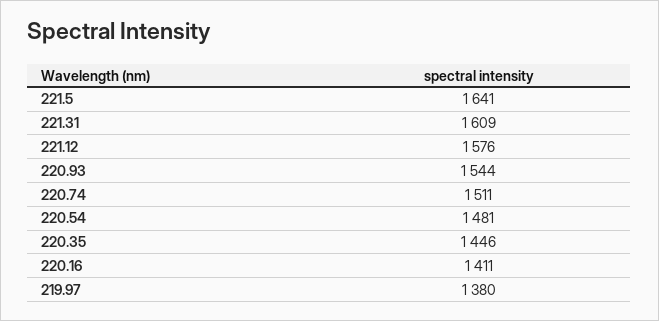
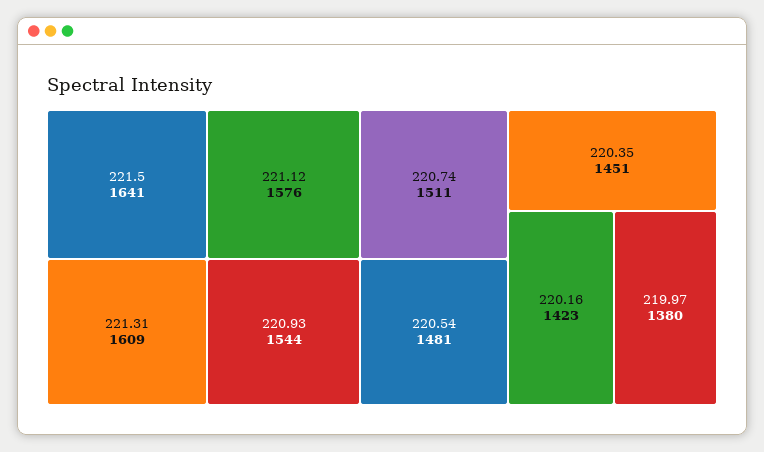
  {
    "221.5": 1641,
    "221.31": 1609,
    "221.12": 1576,
    "220.93": 1544,
    "220.74": 1511,
    "220.54": 1481,
-   "220.35": 1446,
+   "220.35": 1451,
-   "220.16": 1411,
+   "220.16": 1423,
    "219.97": 1380
  }

